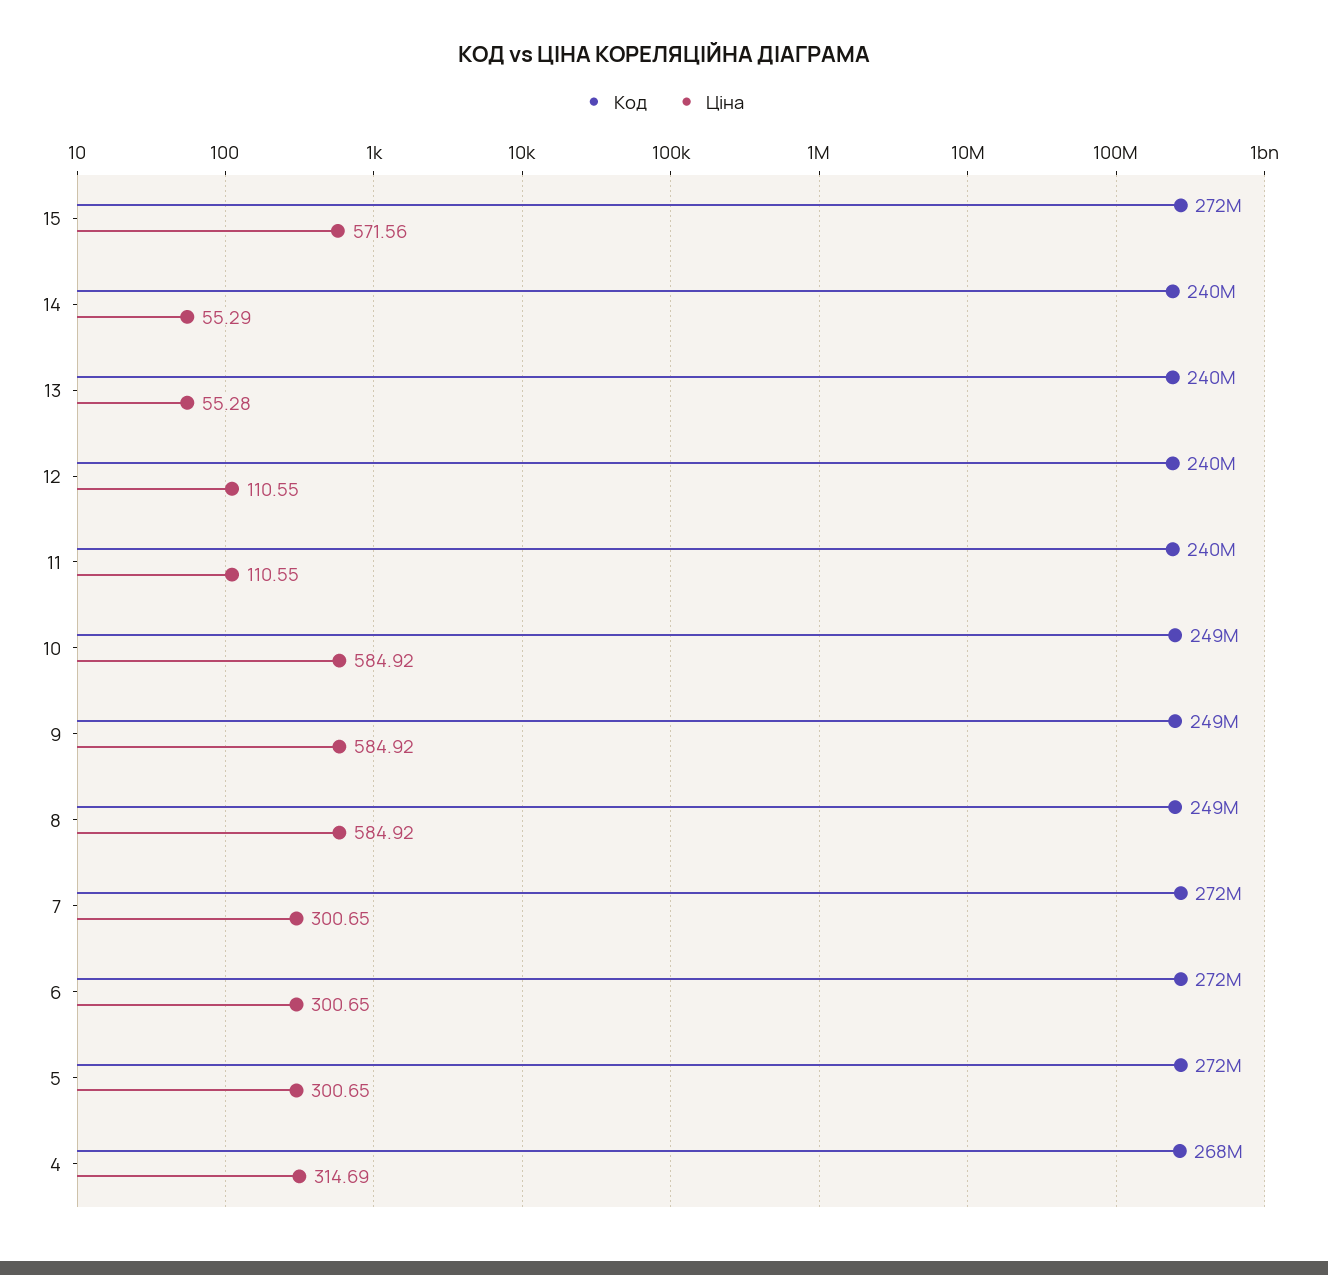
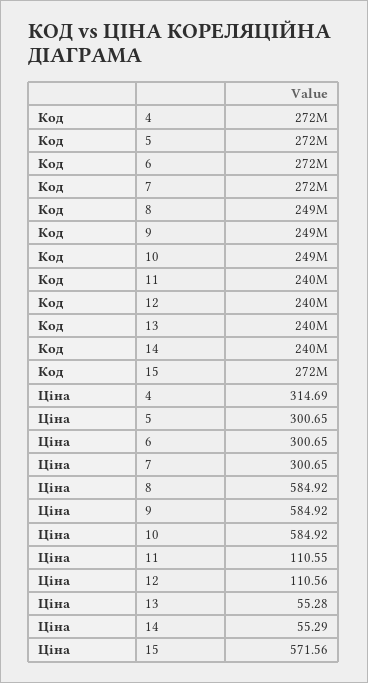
  {
    "Код": {
      "15": 272000000,
      "14": 240000000,
      "13": 240000000,
      "12": 240000000,
      "11": 240000000,
      "10": 249000000,
      "9": 249000000,
      "8": 249000000,
      "7": 272000000,
      "6": 272000000,
      "5": 272000000,
-     "4": 268000000
+     "4": 272000000
    },
    "Ціна": {
      "15": 571.56,
      "14": 55.29,
      "13": 55.28,
-     "12": 110.55,
+     "12": 110.56,
      "11": 110.55,
      "10": 584.92,
      "9": 584.92,
      "8": 584.92,
      "7": 300.65,
      "6": 300.65,
      "5": 300.65,
      "4": 314.69
    }
  }

